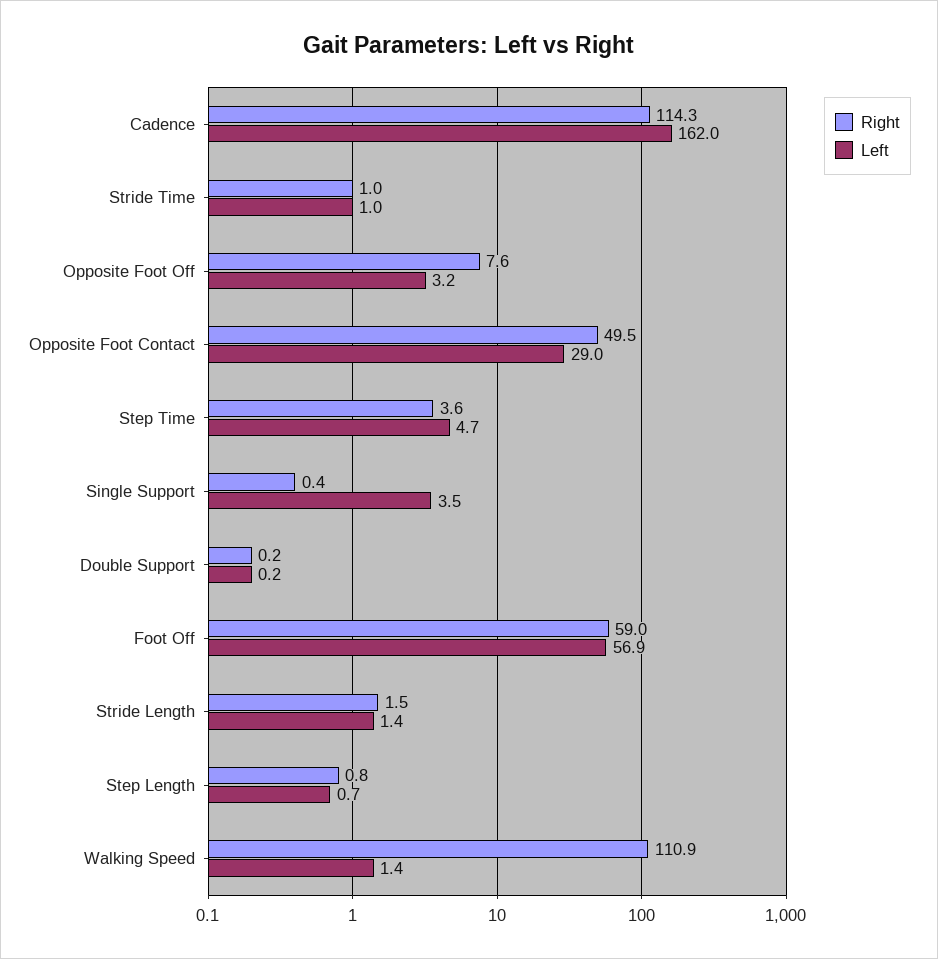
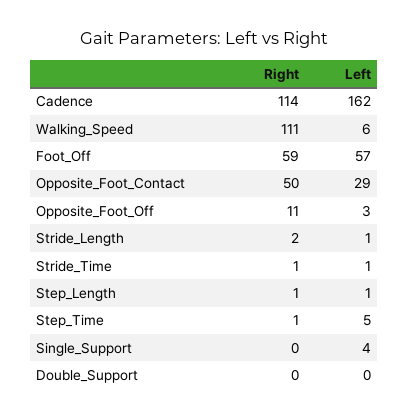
  {
    "Right": {
      "Cadence": 114.3,
      "Stride Time": 1,
-     "Opposite Foot Off": 7.6,
+     "Opposite Foot Off": 11,
      "Opposite Foot Contact": 49.5,
-     "Step Time": 3.6,
+     "Step Time": 1,
      "Single Support": 0.4,
      "Double Support": 0.2,
      "Foot Off": 59,
      "Stride Length": 1.5,
      "Step Length": 0.8,
      "Walking Speed": 110.9
    },
    "Left": {
      "Cadence": 162,
      "Stride Time": 1,
      "Opposite Foot Off": 3.2,
      "Opposite Foot Contact": 29,
      "Step Time": 4.7,
      "Single Support": 3.5,
      "Double Support": 0.2,
      "Foot Off": 56.9,
      "Stride Length": 1.4,
      "Step Length": 0.7,
-     "Walking Speed": 1.4
+     "Walking Speed": 6
    }
  }

